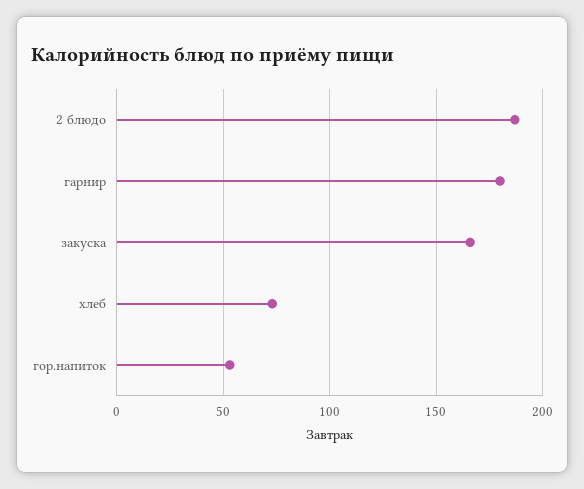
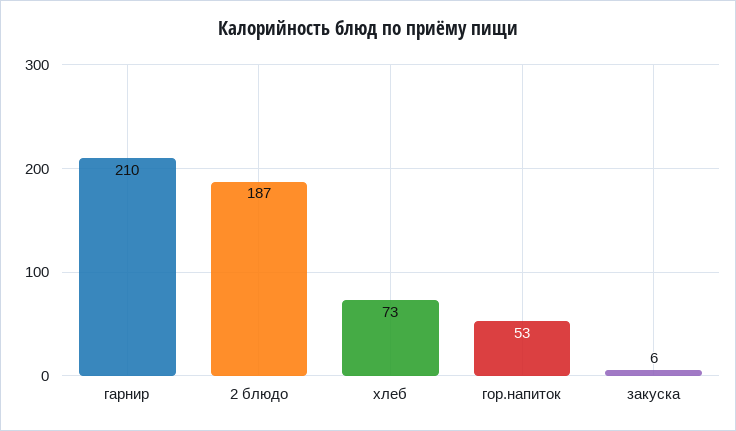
  {
    "2 блюдо": 187,
-   "гарнир": 180,
+   "гарнир": 210,
-   "закуска": 165,
+   "закуска": 6,
    "хлеб": 73,
    "гор.напиток": 53
  }

